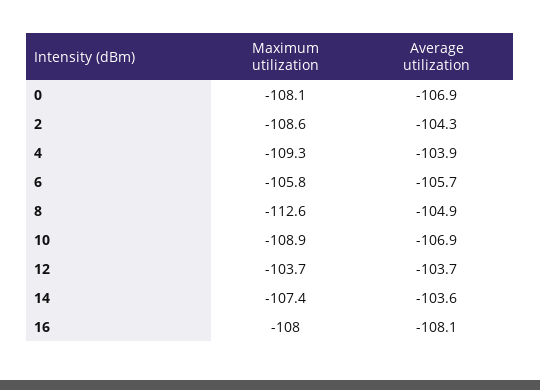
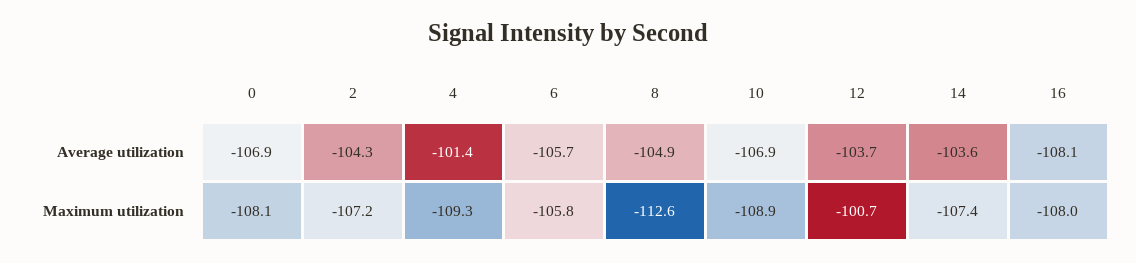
  {
    "Maximum utilization": {
      "0": -108.1,
-     "2": -108.6,
+     "2": -107.2,
      "4": -109.3,
      "6": -105.8,
      "8": -112.6,
      "10": -108.9,
-     "12": -103.7,
+     "12": -100.7,
      "14": -107.4,
      "16": -108
    },
    "Average utilization": {
      "0": -106.9,
      "2": -104.3,
-     "4": -103.9,
+     "4": -101.4,
      "6": -105.7,
      "8": -104.9,
      "10": -106.9,
      "12": -103.7,
      "14": -103.6,
      "16": -108.1
    }
  }

